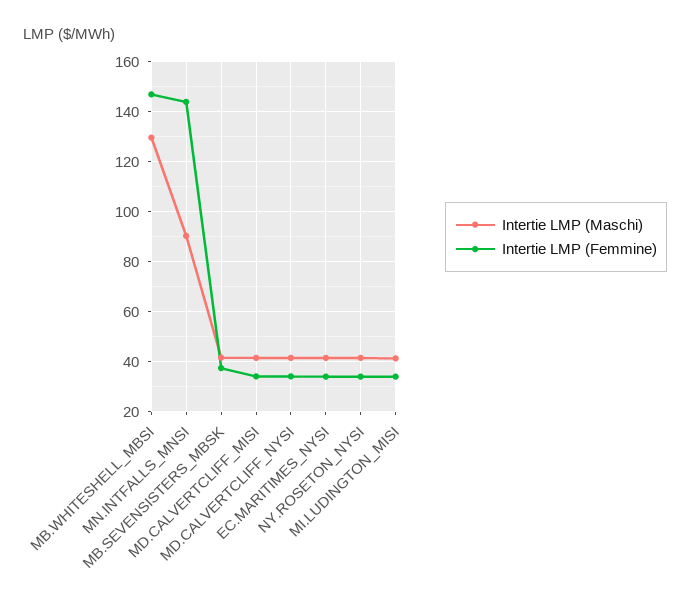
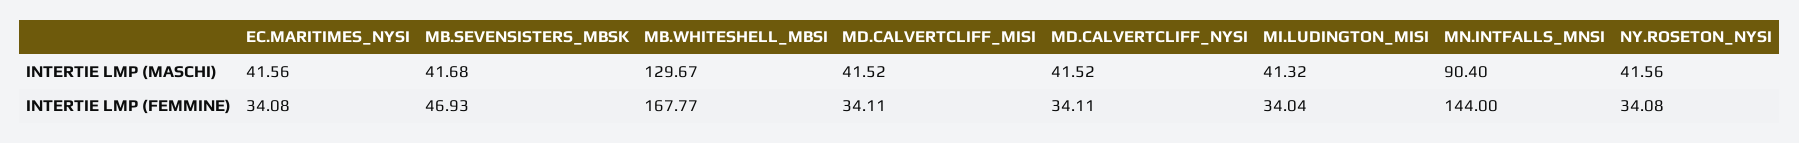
  {
    "Intertie LMP (Maschi)": {
      "MB.WHITESHELL_MBSI": 129.67,
      "MN.INTFALLS_MNSI": 90.4,
      "MB.SEVENSISTERS_MBSK": 41.68,
      "MD.CALVERTCLIFF_MISI": 41.52,
      "MD.CALVERTCLIFF_NYSI": 41.52,
      "EC.MARITIMES_NYSI": 41.56,
      "NY.ROSETON_NYSI": 41.56,
      "MI.LUDINGTON_MISI": 41.32
    },
    "Intertie LMP (Femmine)": {
-     "MB.WHITESHELL_MBSI": 147.5,
+     "MB.WHITESHELL_MBSI": 167.77,
      "MN.INTFALLS_MNSI": 144,
-     "MB.SEVENSISTERS_MBSK": 37.5,
+     "MB.SEVENSISTERS_MBSK": 46.93,
      "MD.CALVERTCLIFF_MISI": 34.11,
      "MD.CALVERTCLIFF_NYSI": 34.11,
      "EC.MARITIMES_NYSI": 34.08,
      "NY.ROSETON_NYSI": 34.08,
      "MI.LUDINGTON_MISI": 34.04
    }
  }

